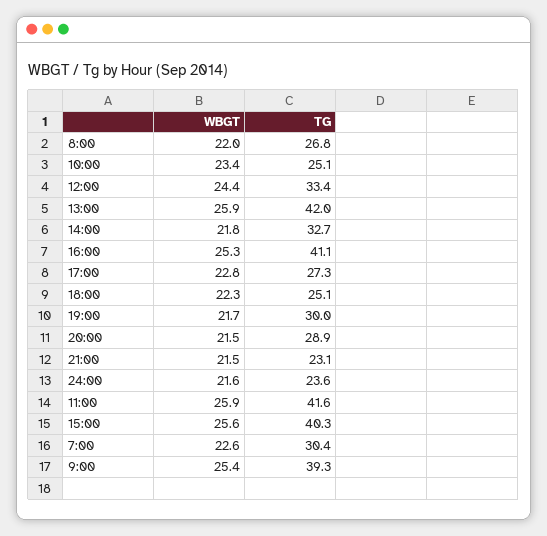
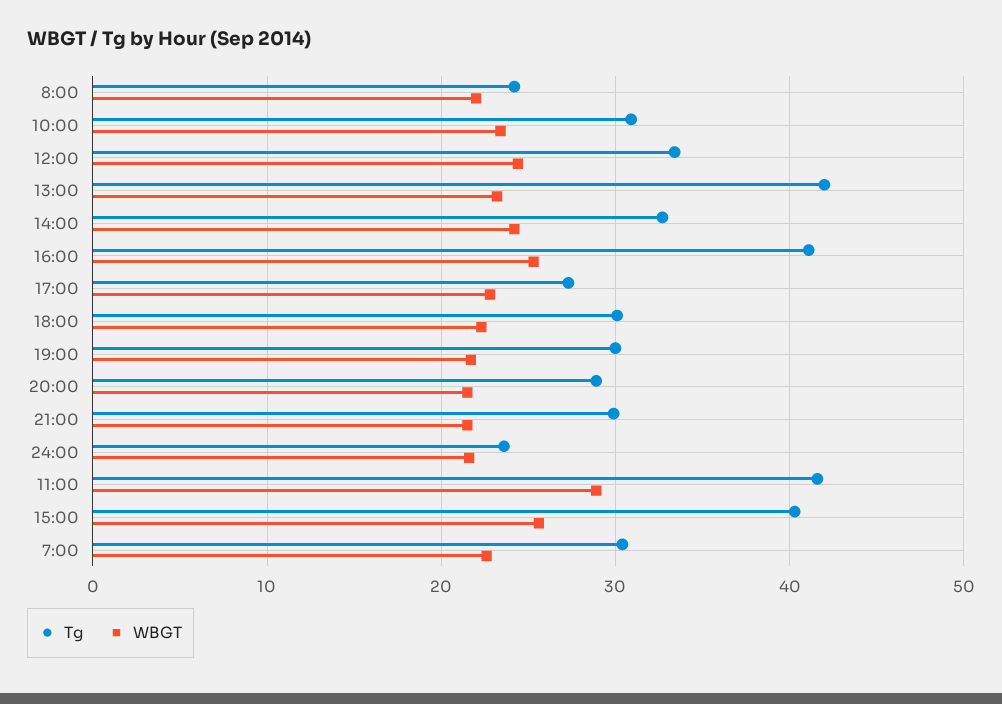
  {
    "WBGT": {
      "8:00": 22,
      "10:00": 23.4,
      "12:00": 24.4,
-     "13:00": 25.9,
+     "13:00": 23,
-     "14:00": 21.8,
+     "14:00": 24,
      "16:00": 25.3,
      "17:00": 22.8,
      "18:00": 22.3,
      "19:00": 21.7,
      "20:00": 21.5,
      "21:00": 21.5,
      "24:00": 21.6,
-     "11:00": 25.9,
+     "11:00": 29,
      "15:00": 25.6,
-     "7:00": 22.6,
+     "7:00": 22.6
-     "9:00": 25.4
    },
    "TG": {
-     "8:00": 26.8,
+     "8:00": 24,
-     "10:00": 25.1,
+     "10:00": 31,
      "12:00": 33.4,
      "13:00": 42,
      "14:00": 32.7,
      "16:00": 41.1,
      "17:00": 27.3,
-     "18:00": 25.1,
+     "18:00": 30,
      "19:00": 30,
      "20:00": 28.9,
-     "21:00": 23.1,
+     "21:00": 30,
      "24:00": 23.6,
      "11:00": 41.6,
      "15:00": 40.3,
-     "7:00": 30.4,
+     "7:00": 30.4
-     "9:00": 39.3
    }
  }

